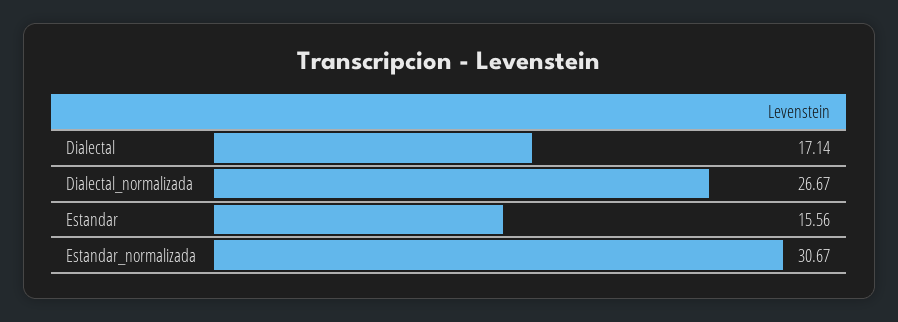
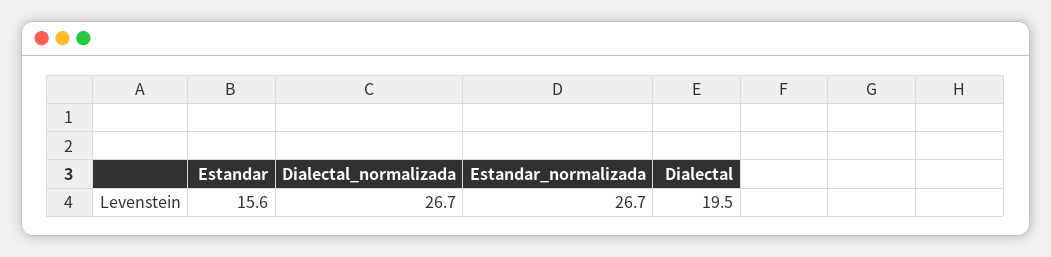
  {
-   "Dialectal": 17.14,
+   "Dialectal": 19.5,
    "Dialectal_normalizada": 26.67,
    "Estandar": 15.56,
-   "Estandar_normalizada": 30.67
+   "Estandar_normalizada": 26.7
  }

